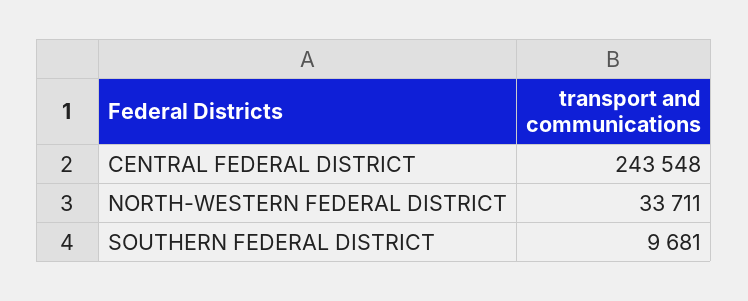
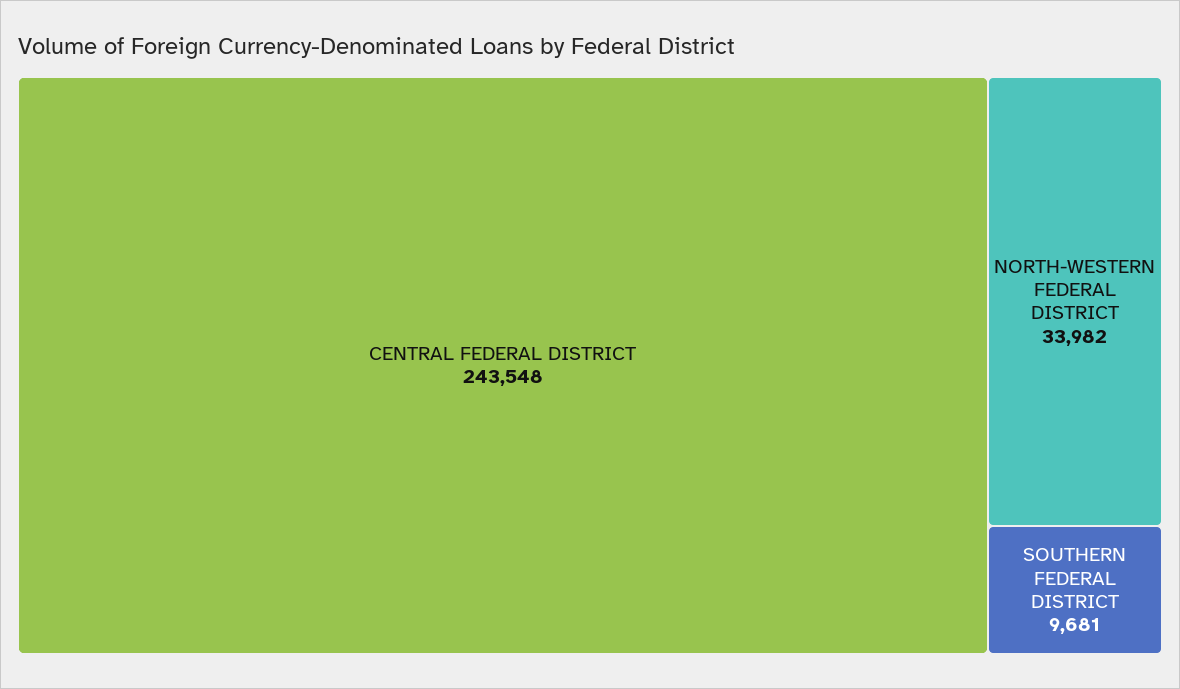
  {
    "CENTRAL FEDERAL DISTRICT": 243548,
-   "NORTH-WESTERN FEDERAL DISTRICT": 33711,
+   "NORTH-WESTERN FEDERAL DISTRICT": 33982,
    "SOUTHERN FEDERAL DISTRICT": 9681
  }

